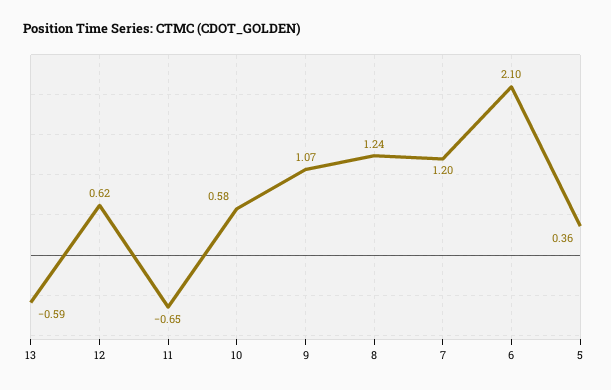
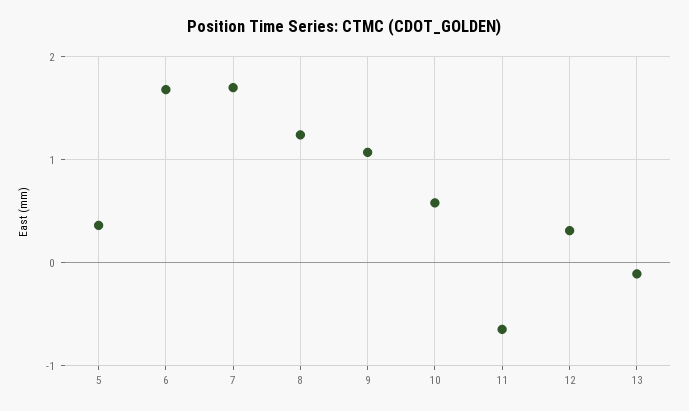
  {
-   "13": -0.59,
+   "13": -0.1,
-   "12": 0.62,
+   "12": 0.3,
    "11": -0.65,
    "10": 0.58,
    "9": 1.07,
    "8": 1.24,
-   "7": 1.2,
+   "7": 1.7,
-   "6": 2.1,
+   "6": 1.7,
    "5": 0.36
  }

